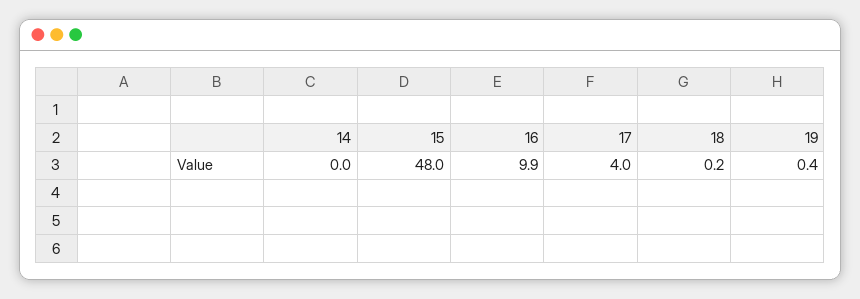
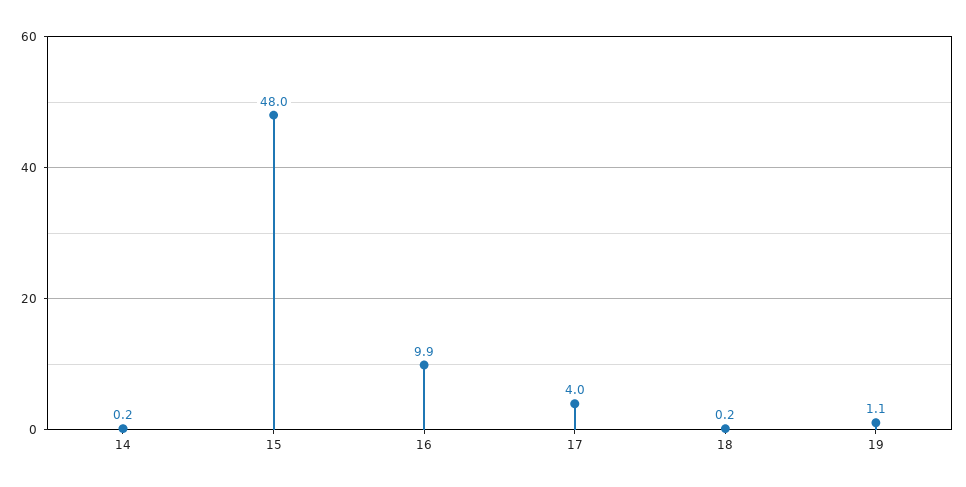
  {
-   "14": 0,
+   "14": 0.2,
    "15": 48,
    "16": 9.9,
    "17": 4,
    "18": 0.2,
-   "19": 0.4
+   "19": 1.1
  }

